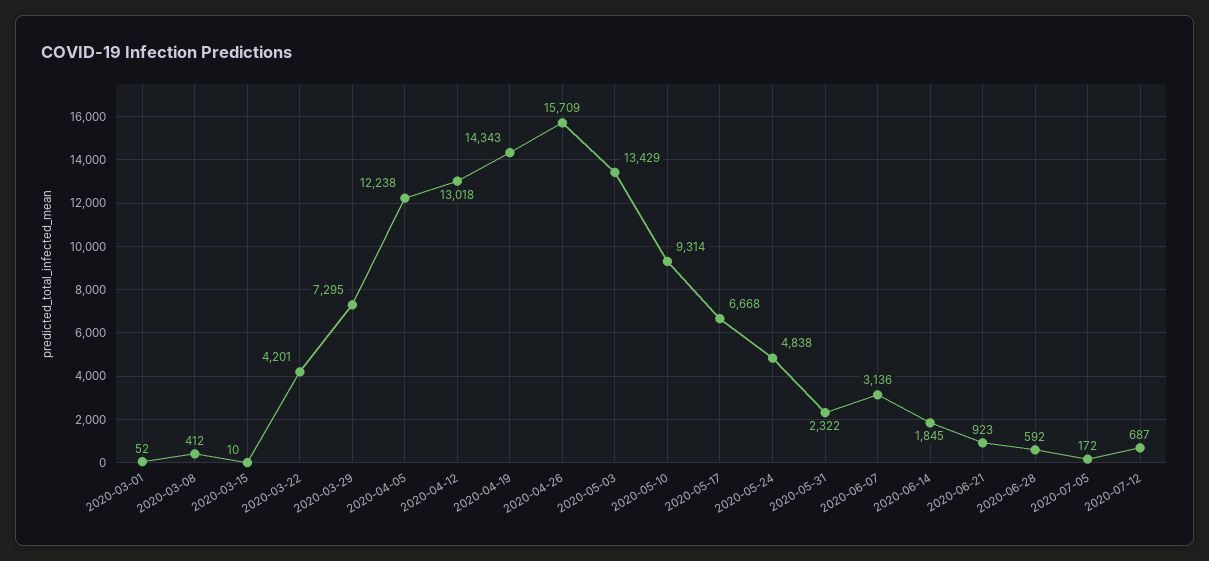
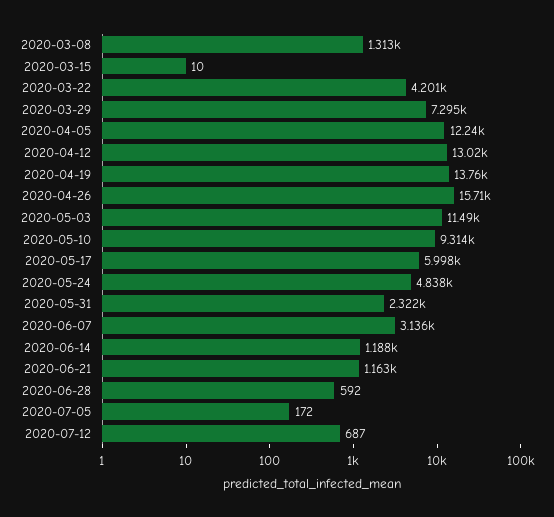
  {
-   "2020-03-01": 52,
-   "2020-03-08": 412,
+   "2020-03-08": 1313,
    "2020-03-15": 10,
    "2020-03-22": 4201,
    "2020-03-29": 7295,
    "2020-04-05": 12238,
    "2020-04-12": 13018,
-   "2020-04-19": 14343,
+   "2020-04-19": 13760,
    "2020-04-26": 15709,
-   "2020-05-03": 13429,
+   "2020-05-03": 11490,
    "2020-05-10": 9314,
-   "2020-05-17": 6668,
+   "2020-05-17": 5998,
    "2020-05-24": 4838,
    "2020-05-31": 2322,
    "2020-06-07": 3136,
-   "2020-06-14": 1845,
+   "2020-06-14": 1188,
-   "2020-06-21": 923,
+   "2020-06-21": 1163,
    "2020-06-28": 592,
    "2020-07-05": 172,
    "2020-07-12": 687
  }

